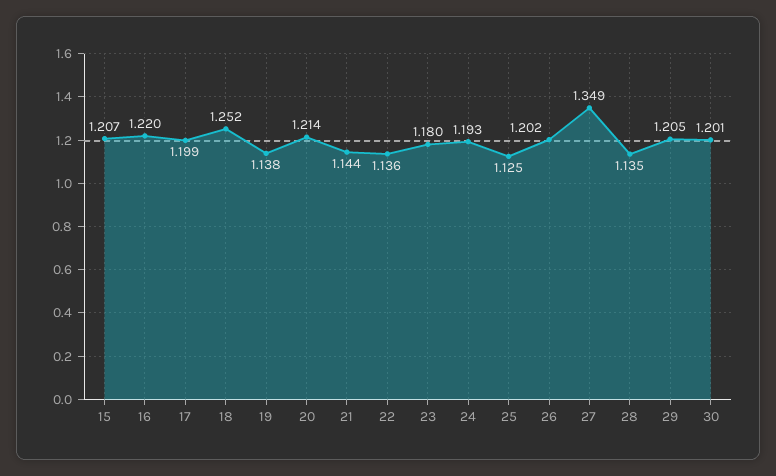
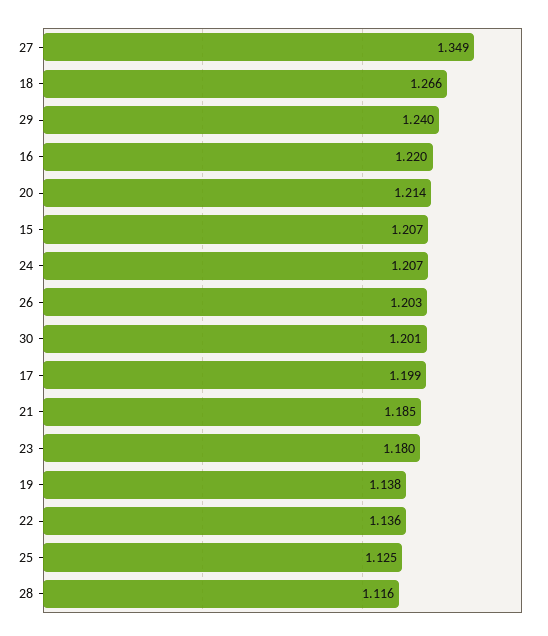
  {
    "15": 1.207,
    "16": 1.22,
    "17": 1.199,
-   "18": 1.252,
+   "18": 1.266,
    "19": 1.138,
    "20": 1.214,
-   "21": 1.144,
+   "21": 1.185,
    "22": 1.136,
    "23": 1.18,
-   "24": 1.193,
+   "24": 1.207,
    "25": 1.125,
-   "26": 1.202,
+   "26": 1.203,
    "27": 1.349,
-   "28": 1.135,
+   "28": 1.116,
-   "29": 1.205,
+   "29": 1.24,
    "30": 1.201
  }

